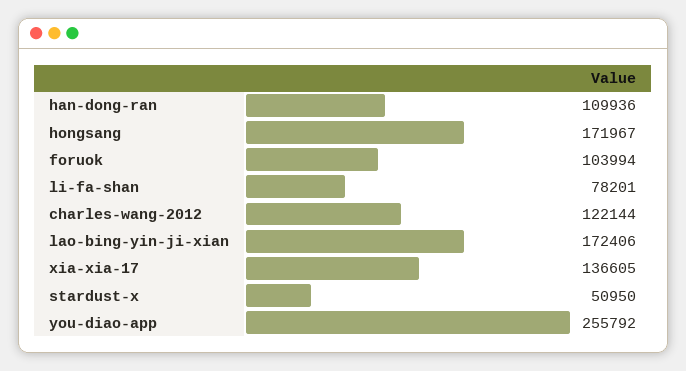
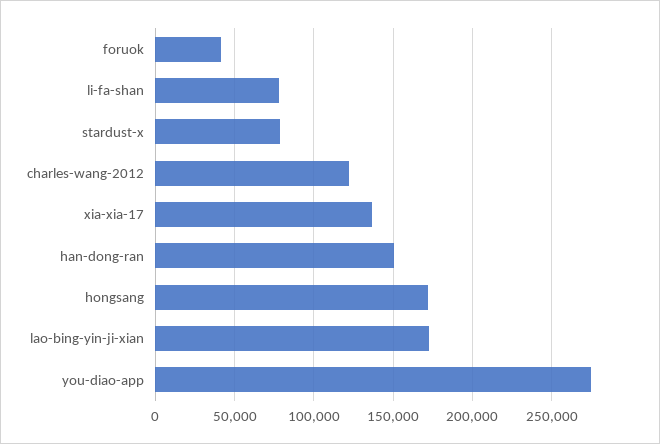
  {
-   "han-dong-ran": 109936,
+   "han-dong-ran": 150000,
    "hongsang": 171967,
-   "foruok": 103994,
+   "foruok": 40000,
    "li-fa-shan": 78201,
    "charles-wang-2012": 122144,
    "lao-bing-yin-ji-xian": 172406,
    "xia-xia-17": 136605,
-   "stardust-x": 50950,
+   "stardust-x": 80000,
-   "you-diao-app": 255792
+   "you-diao-app": 275000
  }

